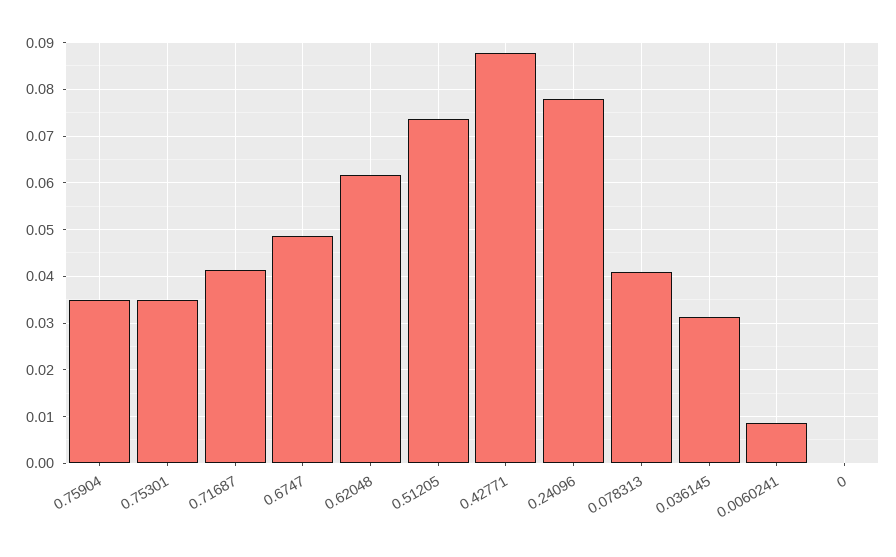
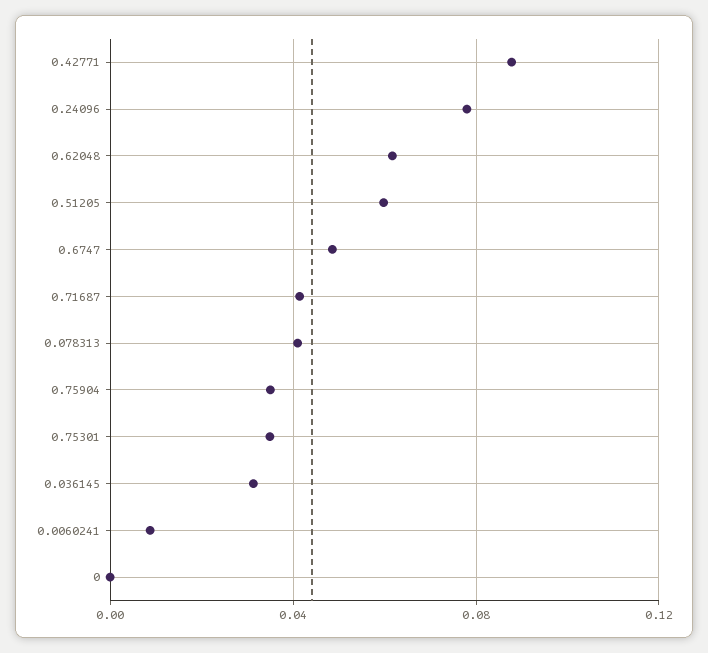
  {
    "0.75904": 0.036,
    "0.75301": 0.034,
    "0.71687": 0.042,
    "0.6747": 0.048,
    "0.62048": 0.062,
-   "0.51205": 0.074,
+   "0.51205": 0.06,
    "0.42771": 0.088,
    "0.24096": 0.078,
    "0.078313": 0.042,
    "0.036145": 0.032,
    "0.0060241": 0.008,
    "0": 0
  }

